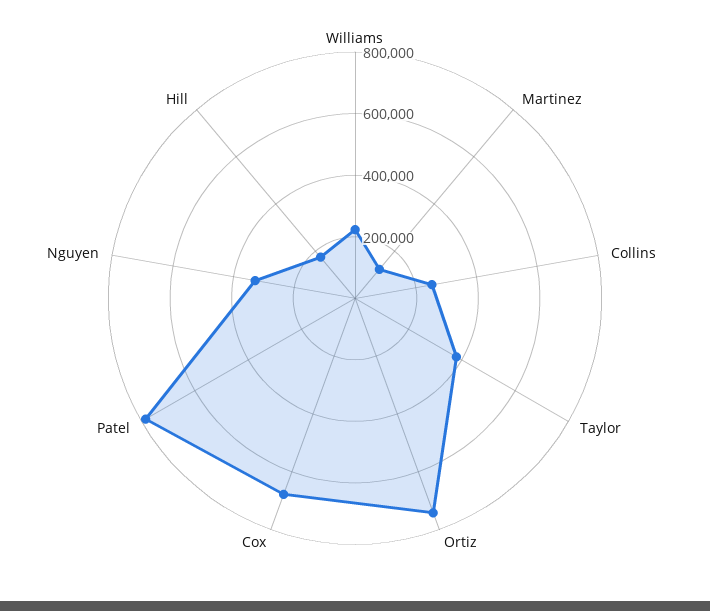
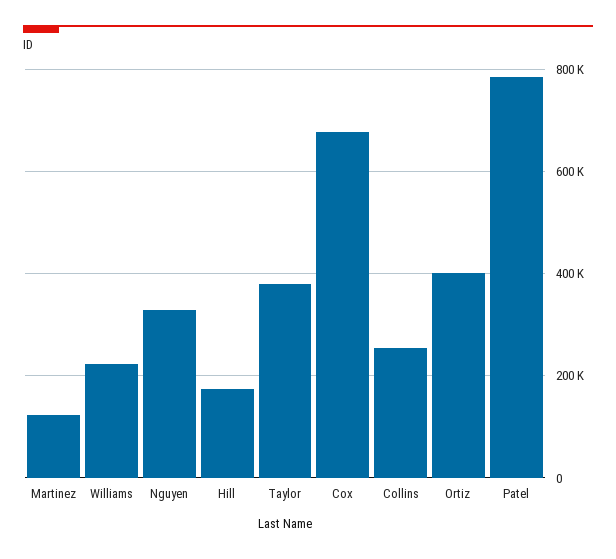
  {
    "Williams": 220000,
    "Martinez": 120000,
    "Collins": 260000,
    "Taylor": 380000,
-   "Ortiz": 750000,
+   "Ortiz": 400000,
    "Cox": 680000,
    "Patel": 780000,
    "Nguyen": 320000,
    "Hill": 180000
  }

